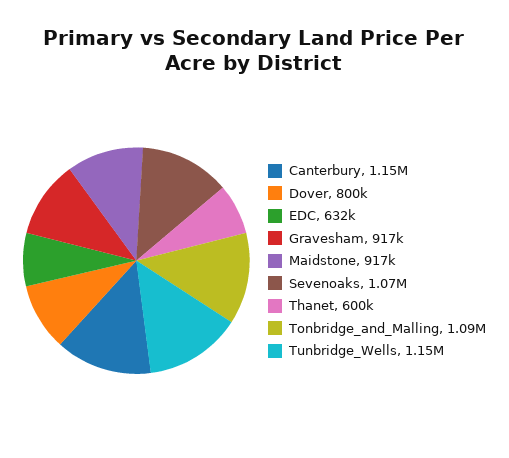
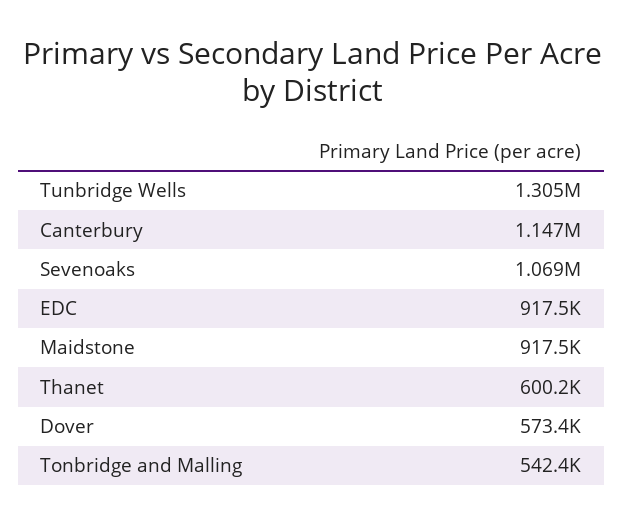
  {
    "Canterbury": 1147000,
-   "Dover": 800000,
+   "Dover": 573400,
-   "EDC": 632000,
+   "EDC": 917500,
-   "Gravesham": 917000,
    "Maidstone": 917500,
    "Sevenoaks": 1069000,
    "Thanet": 600200,
-   "Tonbridge_and_Malling": 1090000,
+   "Tonbridge_and_Malling": 542400,
-   "Tunbridge_Wells": 1150000
+   "Tunbridge_Wells": 1305000
  }

